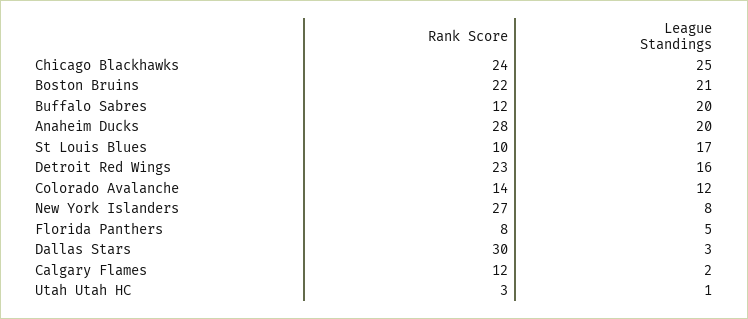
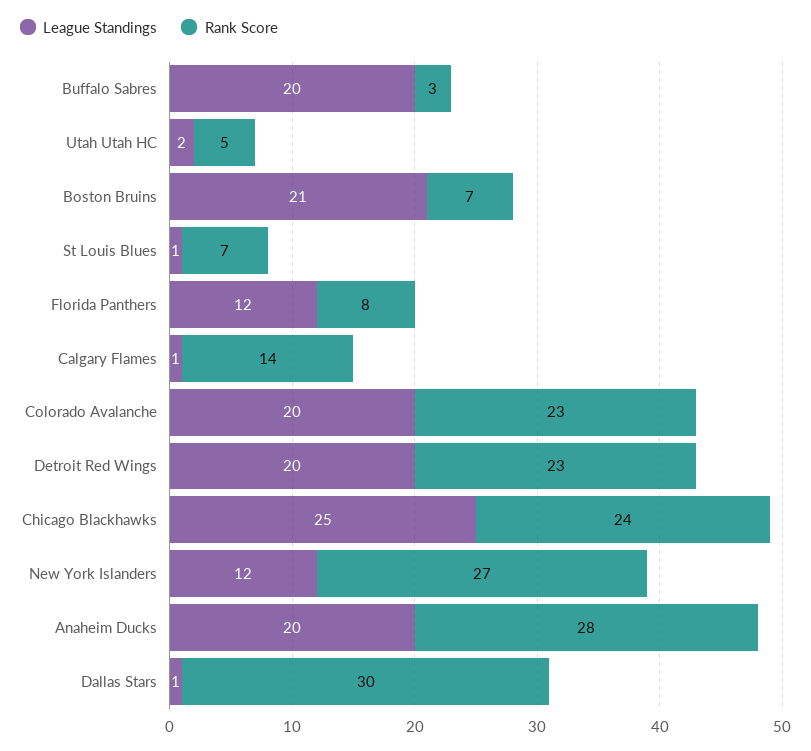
  {
    "Rank Score": {
      "Chicago Blackhawks": 24,
-     "Boston Bruins": 22,
+     "Boston Bruins": 7,
-     "Buffalo Sabres": 12,
+     "Buffalo Sabres": 3,
      "Anaheim Ducks": 28,
-     "St Louis Blues": 10,
+     "St Louis Blues": 7,
      "Detroit Red Wings": 23,
-     "Colorado Avalanche": 14,
+     "Colorado Avalanche": 23,
      "New York Islanders": 27,
      "Florida Panthers": 8,
      "Dallas Stars": 30,
-     "Calgary Flames": 12,
+     "Calgary Flames": 14,
-     "Utah Utah HC": 3
+     "Utah Utah HC": 5
    },
    "League Standings": {
      "Chicago Blackhawks": 25,
      "Boston Bruins": 21,
      "Buffalo Sabres": 20,
      "Anaheim Ducks": 20,
-     "St Louis Blues": 17,
+     "St Louis Blues": 1,
-     "Detroit Red Wings": 16,
+     "Detroit Red Wings": 20,
-     "Colorado Avalanche": 12,
+     "Colorado Avalanche": 20,
-     "New York Islanders": 8,
+     "New York Islanders": 12,
-     "Florida Panthers": 5,
+     "Florida Panthers": 12,
-     "Dallas Stars": 3,
+     "Dallas Stars": 1,
-     "Calgary Flames": 2,
+     "Calgary Flames": 1,
-     "Utah Utah HC": 1
+     "Utah Utah HC": 2
    }
  }

